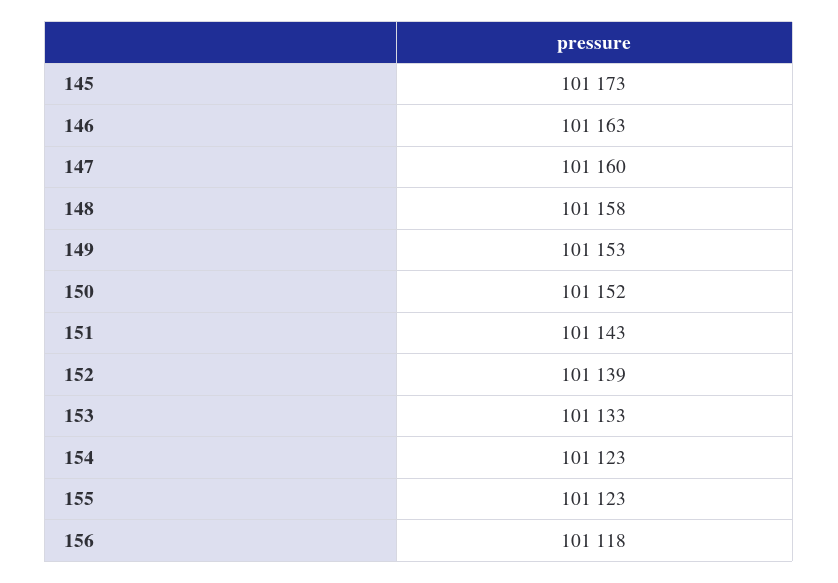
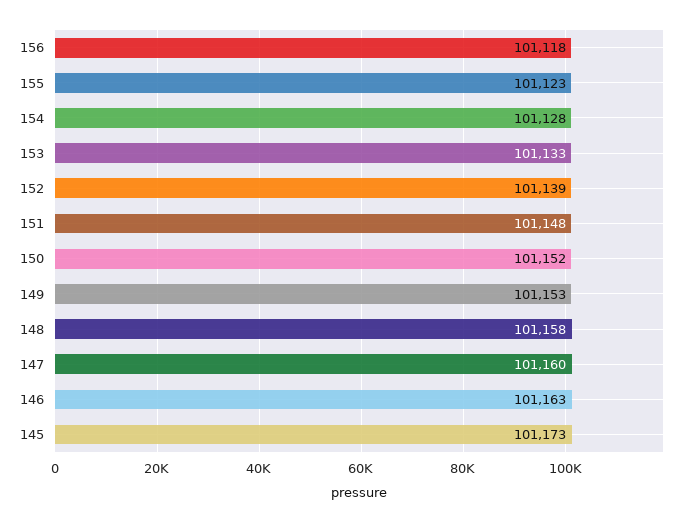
  {
    "145": 101173,
    "146": 101163,
    "147": 101160,
    "148": 101158,
    "149": 101153,
    "150": 101152,
-   "151": 101143,
+   "151": 101148,
    "152": 101139,
    "153": 101133,
-   "154": 101123,
+   "154": 101128,
    "155": 101123,
    "156": 101118
  }

